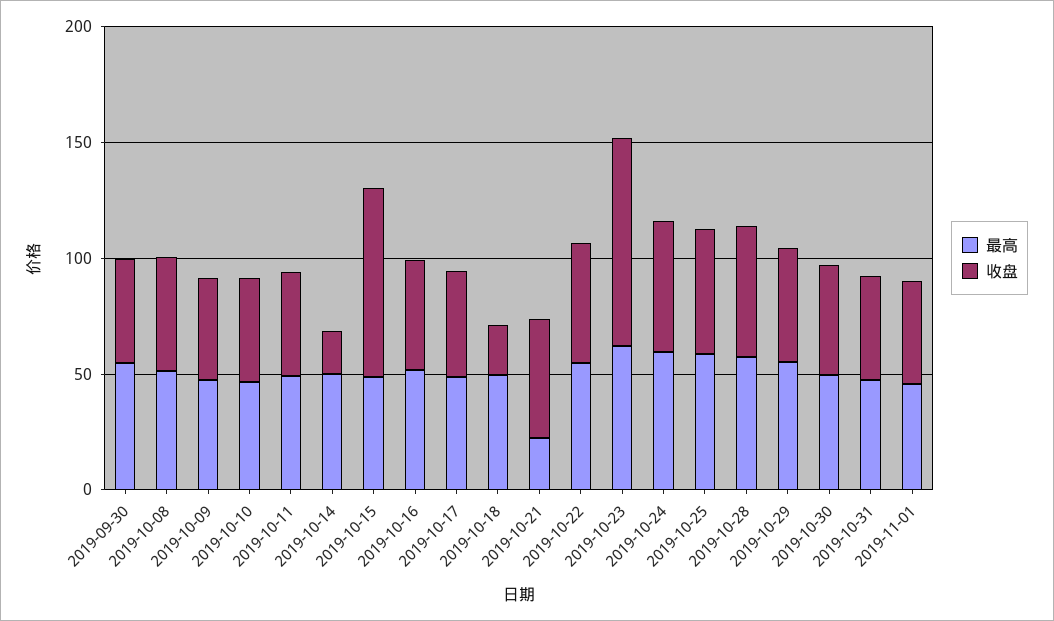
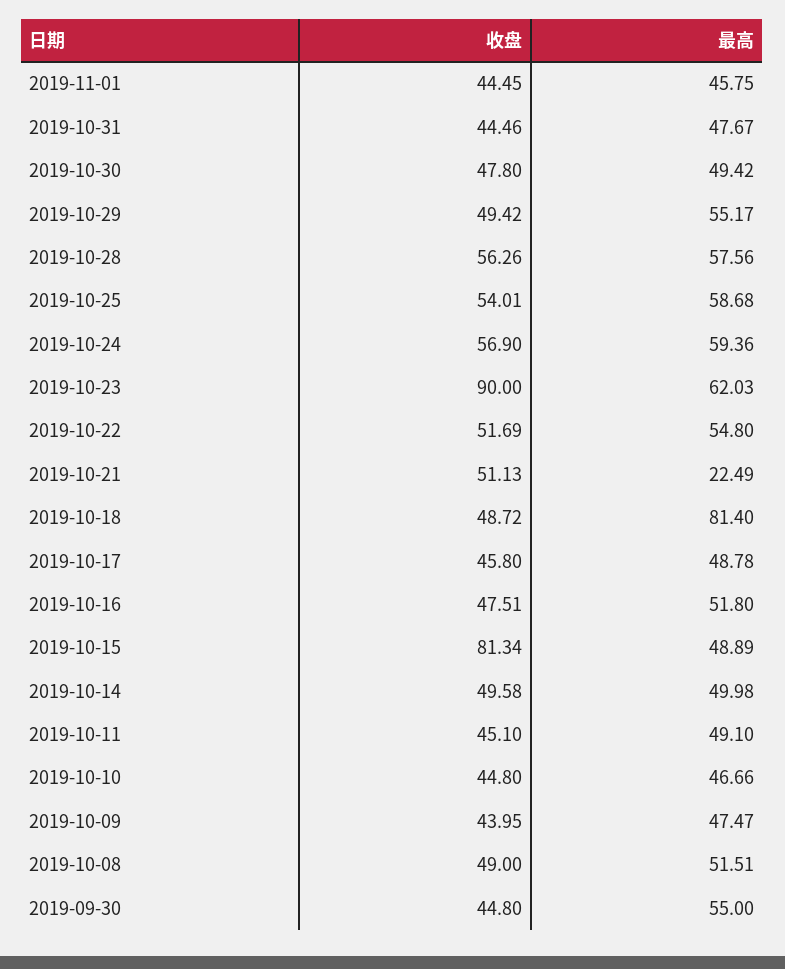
  {
    "最高": {
      "2019-09-30": 55,
      "2019-10-08": 51.51,
      "2019-10-09": 47.47,
      "2019-10-10": 46.66,
      "2019-10-11": 49.1,
      "2019-10-14": 49.98,
      "2019-10-15": 48.89,
      "2019-10-16": 51.8,
      "2019-10-17": 48.78,
-     "2019-10-18": 50,
+     "2019-10-18": 81.4,
      "2019-10-21": 22.49,
      "2019-10-22": 54.8,
      "2019-10-23": 62.03,
      "2019-10-24": 59.36,
      "2019-10-25": 58.68,
      "2019-10-28": 57.56,
      "2019-10-29": 55.17,
      "2019-10-30": 49.42,
      "2019-10-31": 47.67,
      "2019-11-01": 45.75
    },
    "收盘": {
      "2019-09-30": 44.8,
      "2019-10-08": 49,
      "2019-10-09": 43.95,
      "2019-10-10": 44.8,
      "2019-10-11": 45.1,
-     "2019-10-14": 20,
+     "2019-10-14": 49.58,
      "2019-10-15": 81.34,
      "2019-10-16": 47.51,
      "2019-10-17": 45.8,
-     "2019-10-18": 20,
+     "2019-10-18": 48.72,
      "2019-10-21": 51.13,
      "2019-10-22": 51.69,
      "2019-10-23": 90,
      "2019-10-24": 56.9,
      "2019-10-25": 54.01,
      "2019-10-28": 56.26,
      "2019-10-29": 49.42,
      "2019-10-30": 47.8,
      "2019-10-31": 44.46,
      "2019-11-01": 44.45
    }
  }

